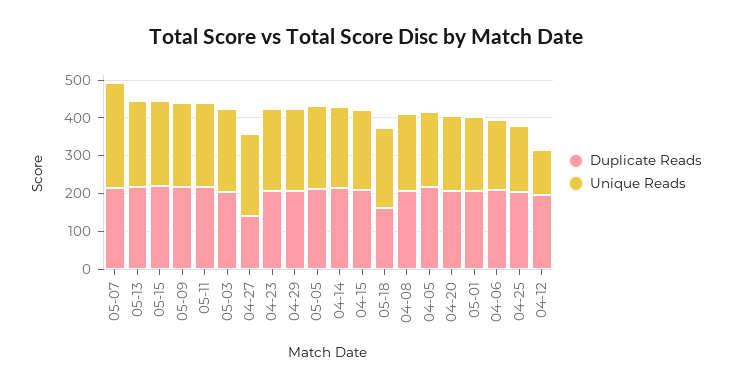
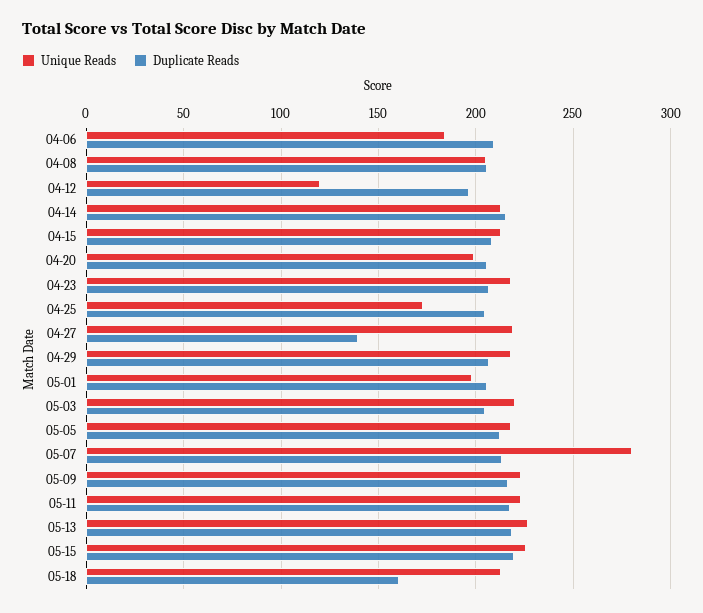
  {
    "Duplicate Reads": {
      "05-07": 215,
      "05-13": 220,
      "05-15": 220,
      "05-09": 215,
      "05-11": 220,
      "05-03": 205,
      "04-27": 140,
      "04-23": 205,
      "04-29": 205,
      "05-05": 215,
      "04-14": 215,
      "04-15": 210,
      "05-18": 160,
      "04-08": 205,
-     "04-05": 225,
      "04-20": 205,
      "05-01": 205,
      "04-06": 210,
      "04-25": 205,
      "04-12": 195
    },
    "Unique Reads": {
      "05-07": 280,
      "05-13": 225,
      "05-15": 225,
      "05-09": 225,
      "05-11": 225,
      "05-03": 220,
      "04-27": 220,
      "04-23": 220,
      "04-29": 220,
      "05-05": 220,
      "04-14": 215,
      "04-15": 215,
      "05-18": 215,
      "04-08": 205,
-     "04-05": 200,
      "04-20": 200,
      "05-01": 200,
      "04-06": 185,
      "04-25": 175,
      "04-12": 120
    }
  }

